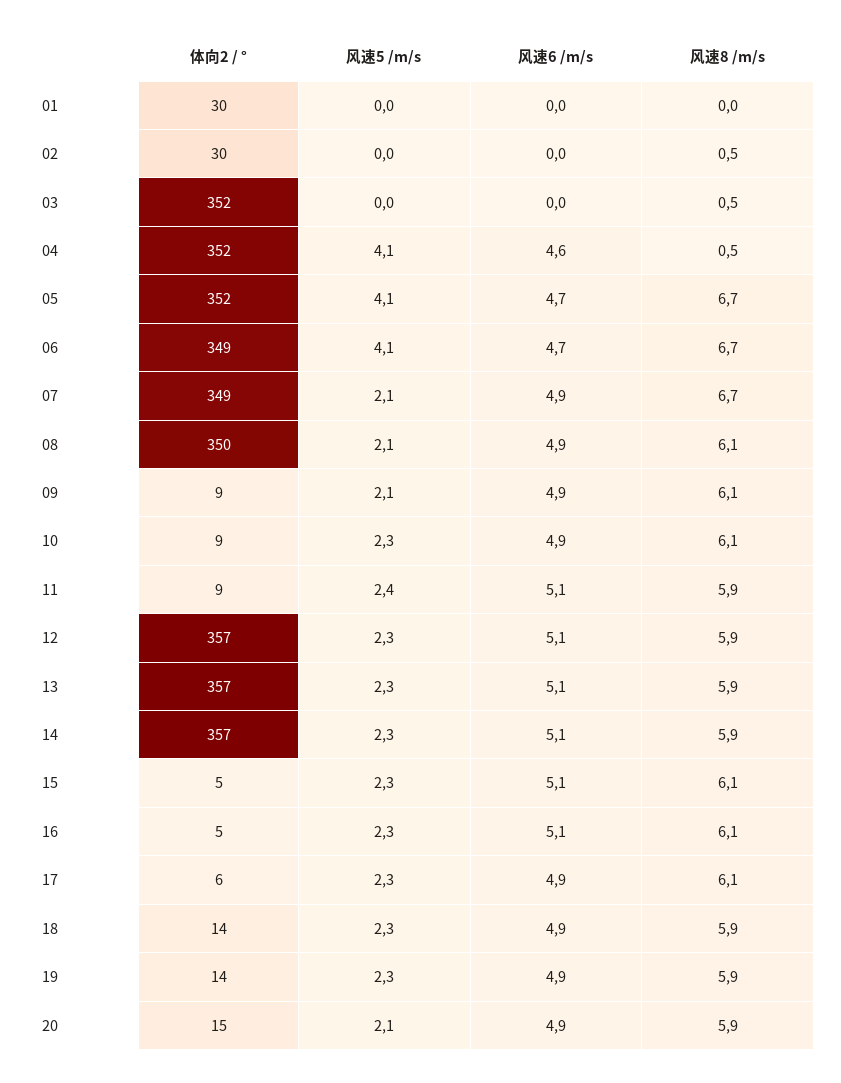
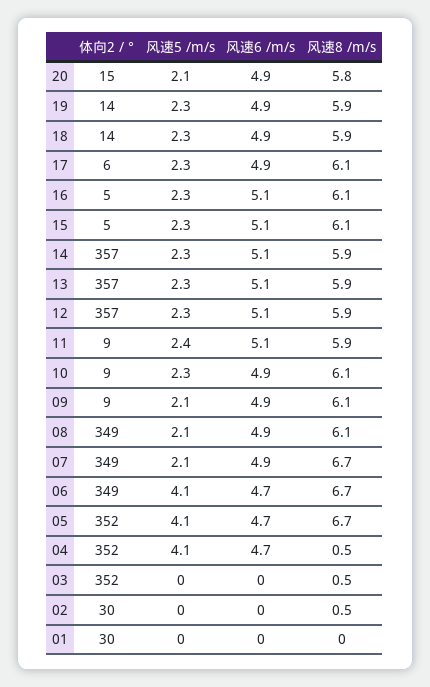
  {
    "体向2 / °": {
      "01": 30,
      "02": 30,
      "03": 352,
      "04": 352,
      "05": 352,
      "06": 349,
      "07": 349,
-     "08": 350,
+     "08": 349,
      "09": 9,
      "10": 9,
      "11": 9,
      "12": 357,
      "13": 357,
      "14": 357,
      "15": 5,
      "16": 5,
      "17": 6,
      "18": 14,
      "19": 14,
      "20": 15
    },
    "风速5 /m/s": {
      "01": 0,
      "02": 0,
      "03": 0,
      "04": 4.1,
      "05": 4.1,
      "06": 4.1,
      "07": 2.1,
      "08": 2.1,
      "09": 2.1,
      "10": 2.3,
      "11": 2.4,
      "12": 2.3,
      "13": 2.3,
      "14": 2.3,
      "15": 2.3,
      "16": 2.3,
      "17": 2.3,
      "18": 2.3,
      "19": 2.3,
      "20": 2.1
    },
    "风速6 /m/s": {
      "01": 0,
      "02": 0,
      "03": 0,
-     "04": 4.6,
+     "04": 4.7,
      "05": 4.7,
      "06": 4.7,
      "07": 4.9,
      "08": 4.9,
      "09": 4.9,
      "10": 4.9,
      "11": 5.1,
      "12": 5.1,
      "13": 5.1,
      "14": 5.1,
      "15": 5.1,
      "16": 5.1,
      "17": 4.9,
      "18": 4.9,
      "19": 4.9,
      "20": 4.9
    },
    "风速8 /m/s": {
      "01": 0,
      "02": 0.5,
      "03": 0.5,
      "04": 0.5,
      "05": 6.7,
      "06": 6.7,
      "07": 6.7,
      "08": 6.1,
      "09": 6.1,
      "10": 6.1,
      "11": 5.9,
      "12": 5.9,
      "13": 5.9,
      "14": 5.9,
      "15": 6.1,
      "16": 6.1,
      "17": 6.1,
      "18": 5.9,
      "19": 5.9,
-     "20": 5.9
+     "20": 5.8
    }
  }

